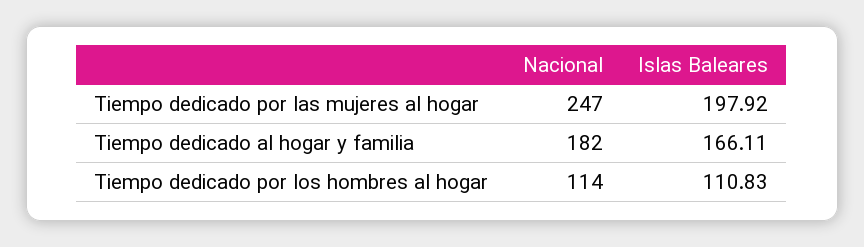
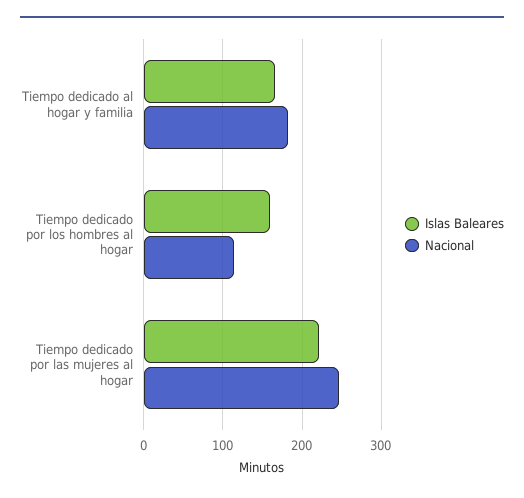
  {
    "Nacional": {
      "Tiempo dedicado por las mujeres al hogar": 247,
      "Tiempo dedicado al hogar y familia": 182,
      "Tiempo dedicado por los hombres al hogar": 114
    },
    "Islas Baleares": {
-     "Tiempo dedicado por las mujeres al hogar": 197.92,
+     "Tiempo dedicado por las mujeres al hogar": 220,
      "Tiempo dedicado al hogar y familia": 166.11,
-     "Tiempo dedicado por los hombres al hogar": 110.83
+     "Tiempo dedicado por los hombres al hogar": 160
    }
  }

